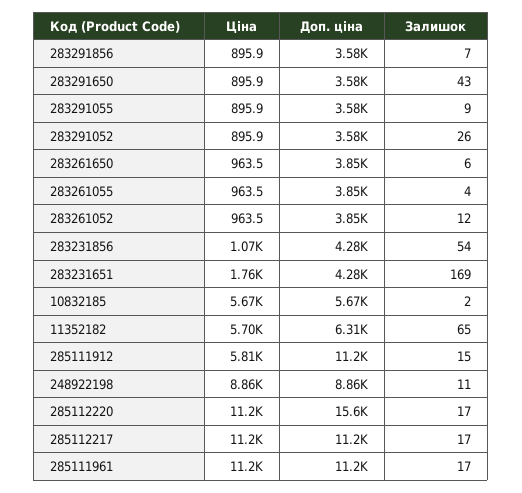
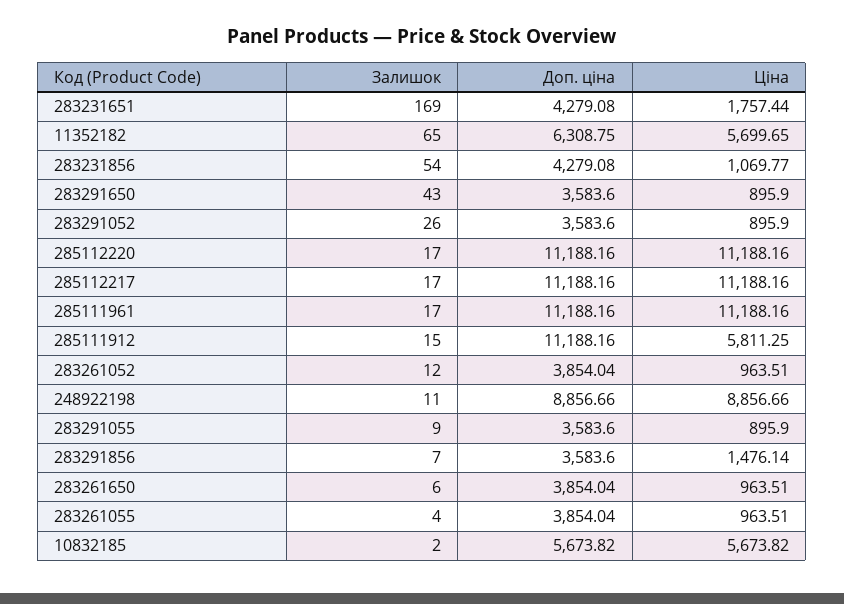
  {
    "Ціна": {
-     "283291856": 895.9,
+     "283291856": 1476.14,
      "283291650": 895.9,
      "283291055": 895.9,
      "283291052": 895.9,
      "283261650": 963.51,
      "283261055": 963.51,
      "283261052": 963.51,
      "283231856": 1069.77,
      "283231651": 1757.44,
      "10832185": 5673.82,
      "11352182": 5699.65,
      "285111912": 5811.25,
      "248922198": 8856.66,
      "285112220": 11188.16,
      "285112217": 11188.16,
      "285111961": 11188.16
    },
    "Доп. ціна": {
      "283291856": 3583.6,
      "283291650": 3583.6,
      "283291055": 3583.6,
      "283291052": 3583.6,
      "283261650": 3854.04,
      "283261055": 3854.04,
      "283261052": 3854.04,
      "283231856": 4279.08,
      "283231651": 4279.08,
      "10832185": 5673.82,
      "11352182": 6308.75,
      "285111912": 11188.16,
      "248922198": 8856.66,
-     "285112220": 15600,
+     "285112220": 11188.16,
      "285112217": 11188.16,
      "285111961": 11188.16
    },
    "Залишок": {
      "283291856": 7,
      "283291650": 43,
      "283291055": 9,
      "283291052": 26,
      "283261650": 6,
      "283261055": 4,
      "283261052": 12,
      "283231856": 54,
      "283231651": 169,
      "10832185": 2,
      "11352182": 65,
      "285111912": 15,
      "248922198": 11,
      "285112220": 17,
      "285112217": 17,
      "285111961": 17
    }
  }

